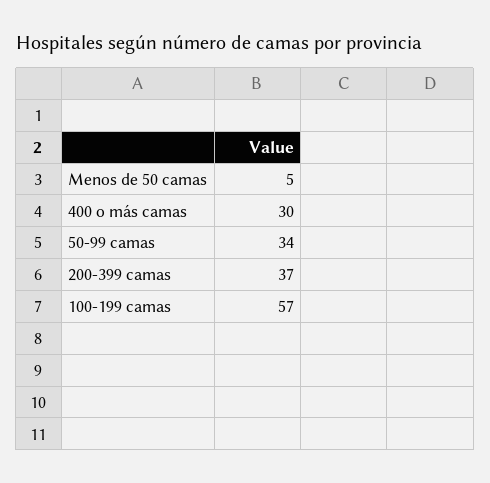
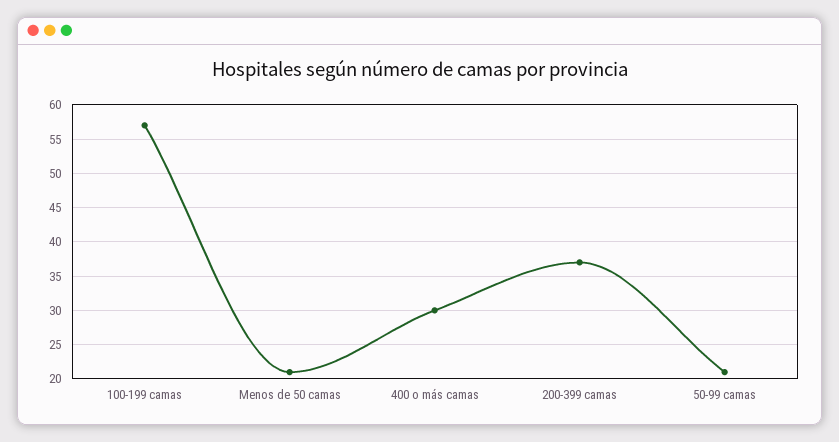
  {
-   "Menos de 50 camas": 5,
+   "Menos de 50 camas": 21,
    "400 o más camas": 30,
-   "50-99 camas": 34,
+   "50-99 camas": 21,
    "200-399 camas": 37,
    "100-199 camas": 57
  }

